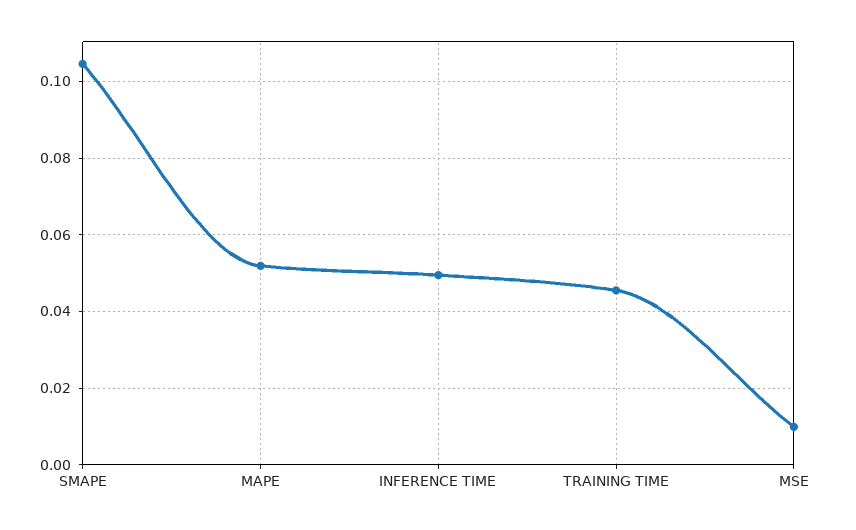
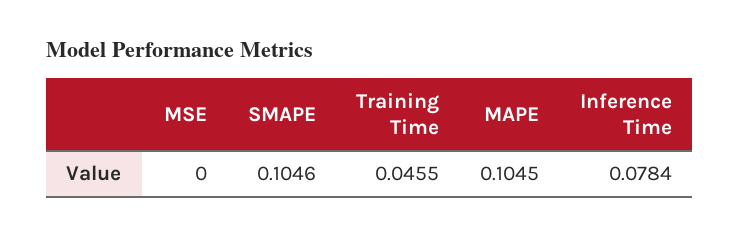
  {
    "SMAPE": 0.1046,
-   "MAPE": 0.052,
+   "MAPE": 0.1045,
-   "INFERENCE TIME": 0.05,
+   "INFERENCE TIME": 0.0784,
    "TRAINING TIME": 0.0455,
-   "MSE": 0.01
+   "MSE": 0
  }

